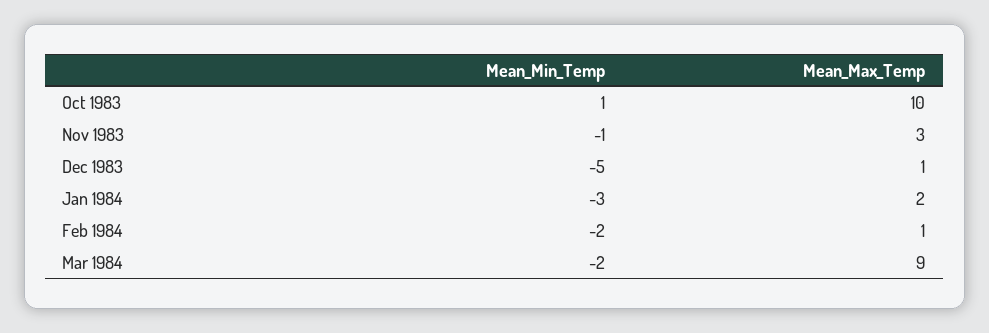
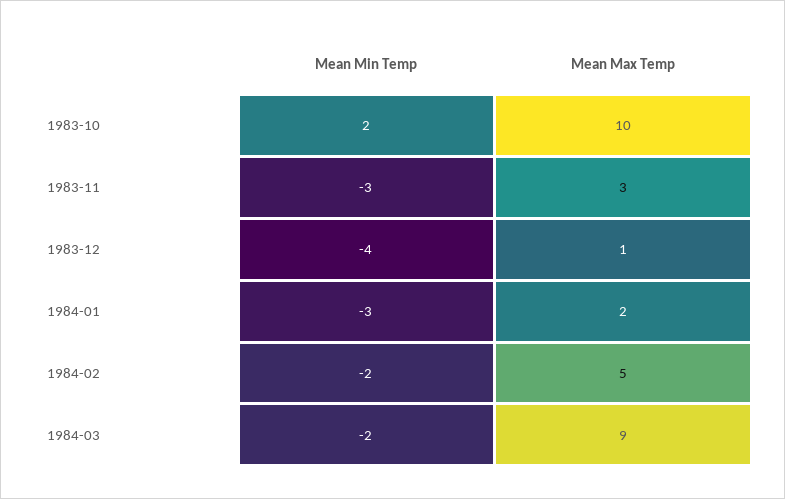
  {
    "Mean_Min_Temp": {
-     "Oct 1983": 1,
+     "Oct 1983": 2,
-     "Nov 1983": -1,
+     "Nov 1983": -3,
-     "Dec 1983": -5,
+     "Dec 1983": -4,
      "Jan 1984": -3,
      "Feb 1984": -2,
      "Mar 1984": -2
    },
    "Mean_Max_Temp": {
      "Oct 1983": 10,
      "Nov 1983": 3,
      "Dec 1983": 1,
      "Jan 1984": 2,
-     "Feb 1984": 1,
+     "Feb 1984": 5,
      "Mar 1984": 9
    }
  }

